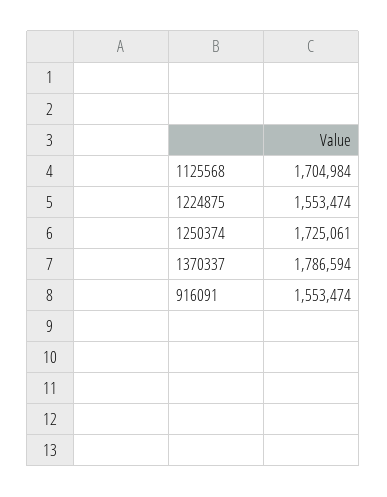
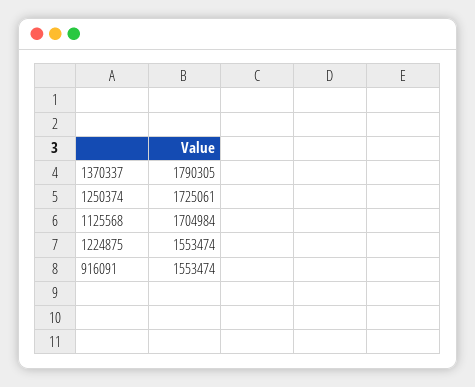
  {
    "1125568": 1704984,
    "1224875": 1553474,
    "1250374": 1725061,
-   "1370337": 1786594,
+   "1370337": 1790305,
    "916091": 1553474
  }

